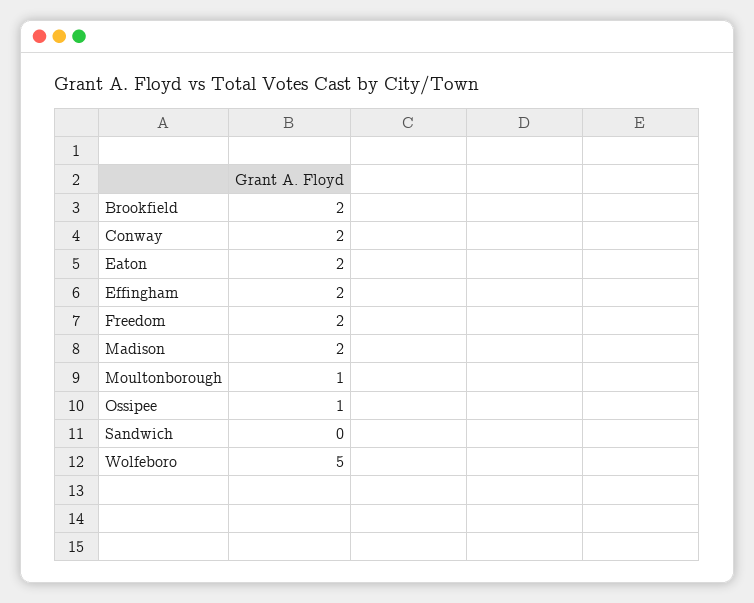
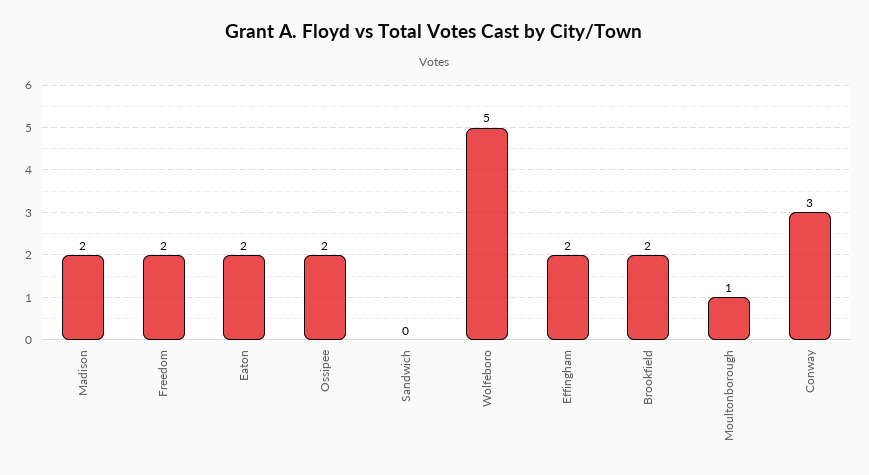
  {
    "Brookfield": 2,
-   "Conway": 2,
+   "Conway": 3,
    "Eaton": 2,
    "Effingham": 2,
    "Freedom": 2,
    "Madison": 2,
    "Moultonborough": 1,
-   "Ossipee": 1,
+   "Ossipee": 2,
    "Sandwich": 0,
    "Wolfeboro": 5
  }

